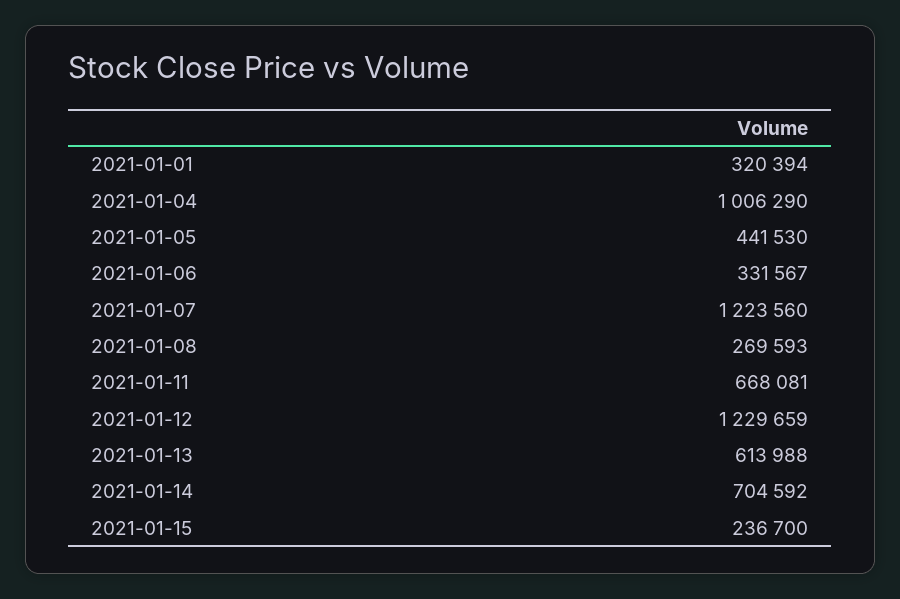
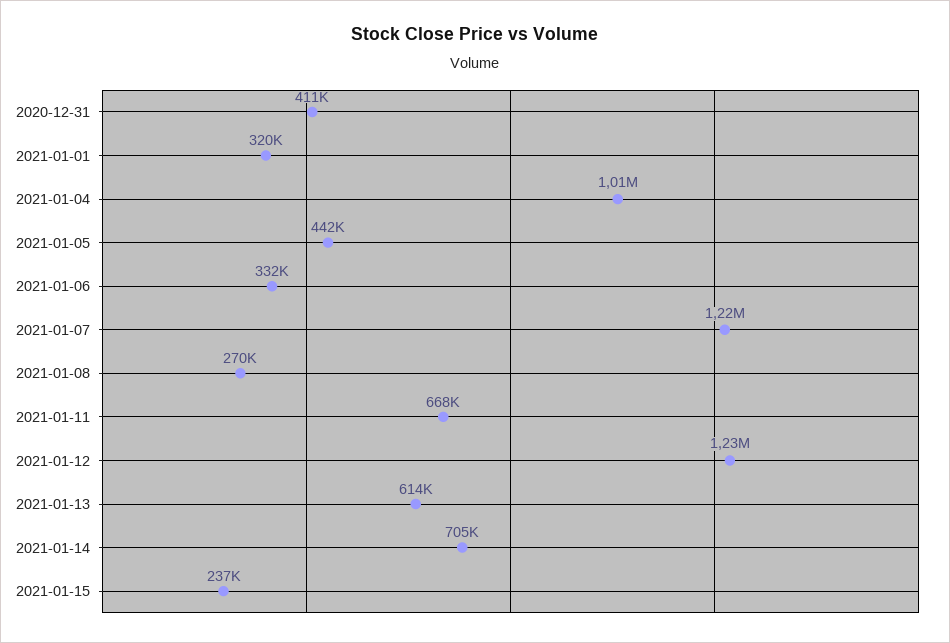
  {
    "2021-01-01": 320394,
    "2021-01-04": 1006290,
    "2021-01-05": 441530,
    "2021-01-06": 331567,
    "2021-01-07": 1223560,
    "2021-01-08": 269593,
    "2021-01-11": 668081,
    "2021-01-12": 1229659,
    "2021-01-13": 613988,
    "2021-01-14": 704592,
-   "2021-01-15": 236700
+   "2021-01-15": 236700,
+   "2020-12-31": 411000
  }

